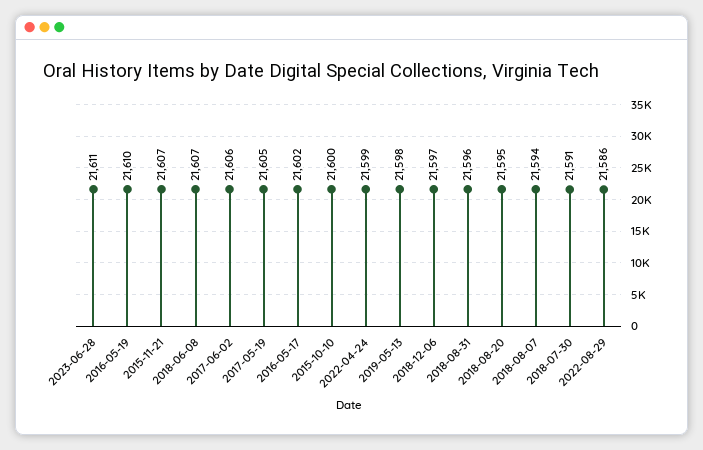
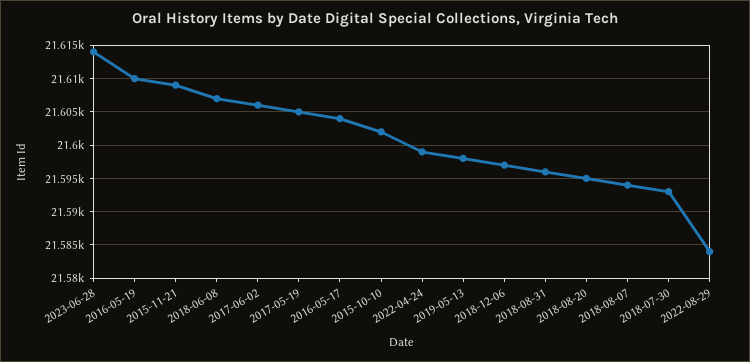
  {
-   "2023-06-28": 21611,
+   "2023-06-28": 21614,
    "2016-05-19": 21610,
-   "2015-11-21": 21607,
+   "2015-11-21": 21609,
    "2018-06-08": 21607,
    "2017-06-02": 21606,
    "2017-05-19": 21605,
-   "2016-05-17": 21602,
+   "2016-05-17": 21604,
-   "2015-10-10": 21600,
+   "2015-10-10": 21602,
    "2022-04-24": 21599,
    "2019-05-13": 21598,
    "2018-12-06": 21597,
    "2018-08-31": 21596,
    "2018-08-20": 21595,
    "2018-08-07": 21594,
-   "2018-07-30": 21591,
+   "2018-07-30": 21593,
-   "2022-08-29": 21586
+   "2022-08-29": 21584
  }

